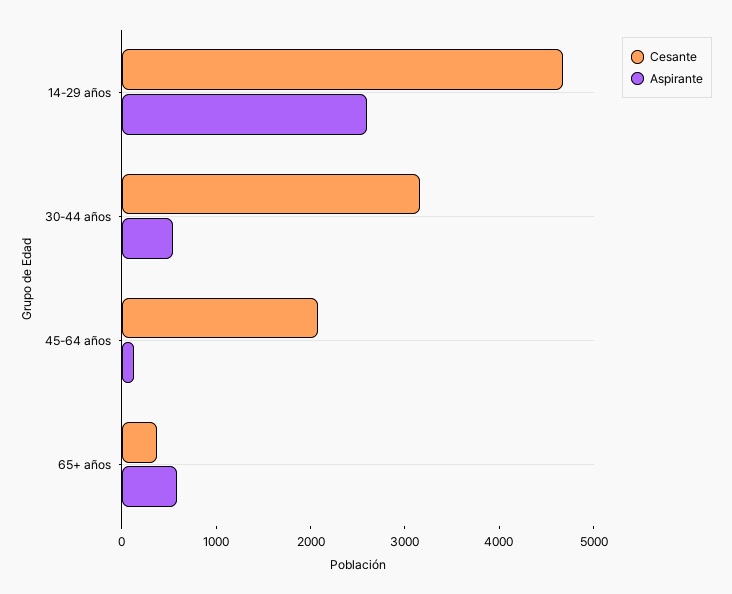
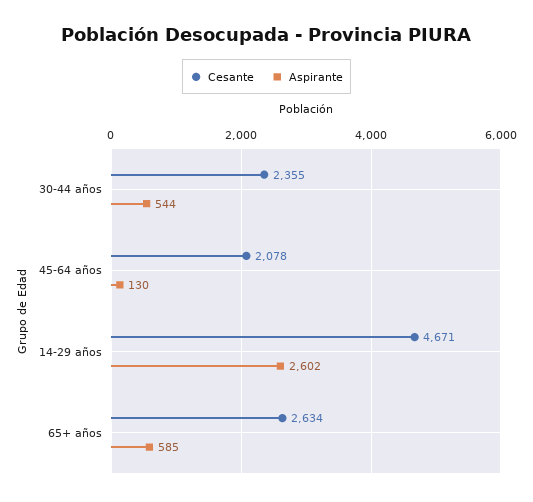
  {
    "Cesante": {
      "14-29 años": 4671,
-     "30-44 años": 3200,
+     "30-44 años": 2355,
      "45-64 años": 2078,
-     "65+ años": 400
+     "65+ años": 2634
    },
    "Aspirante": {
      "14-29 años": 2602,
      "30-44 años": 544,
      "45-64 años": 130,
      "65+ años": 585
    }
  }

